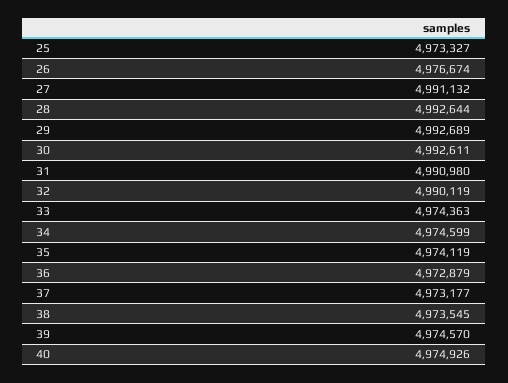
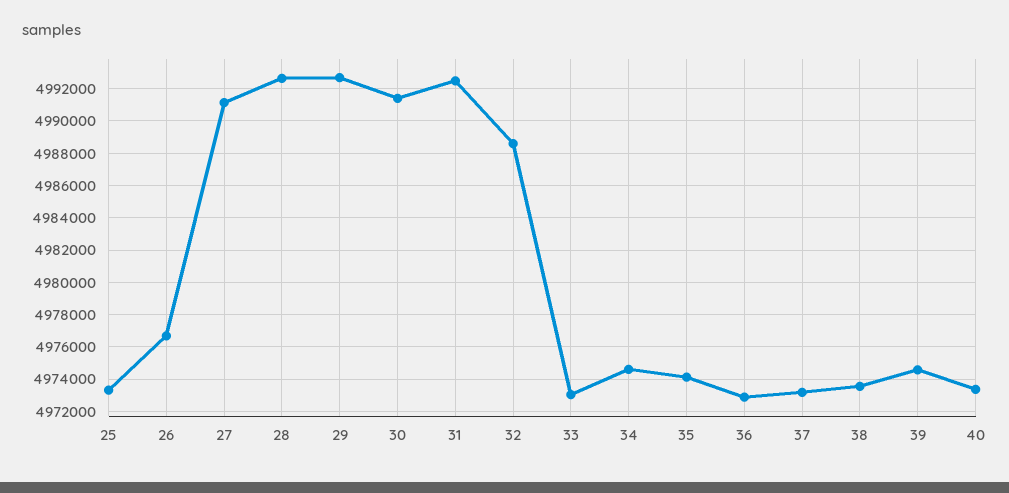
  {
    "25": 4973327,
    "26": 4976674,
    "27": 4991132,
    "28": 4992644,
    "29": 4992689,
-   "30": 4992611,
+   "30": 4991500,
-   "31": 4990980,
+   "31": 4992500,
-   "32": 4990119,
+   "32": 4988500,
-   "33": 4974363,
+   "33": 4973000,
    "34": 4974599,
    "35": 4974119,
    "36": 4972879,
    "37": 4973177,
    "38": 4973545,
    "39": 4974570,
-   "40": 4974926
+   "40": 4973500
  }

